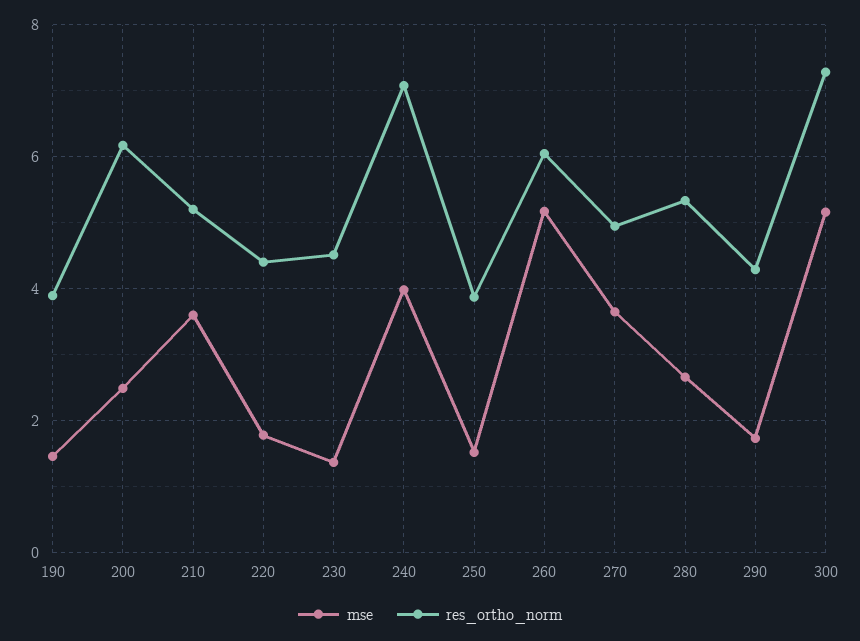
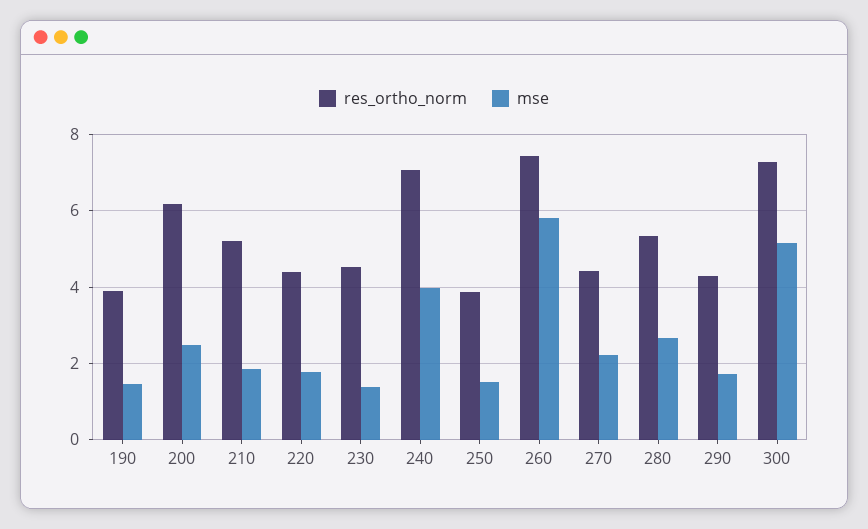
  {
    "mse": {
      "190": 1.4,
      "200": 2.4,
-     "210": 3.6,
+     "210": 1.8,
      "220": 1.8,
      "230": 1.4,
      "240": 4,
      "250": 1.6,
-     "260": 5.2,
+     "260": 5.8,
-     "270": 3.6,
+     "270": 2.2,
      "280": 2.6,
      "290": 1.8,
      "300": 5.2
    },
    "res_ortho_norm": {
      "190": 3.8,
      "200": 6.2,
      "210": 5.2,
      "220": 4.4,
      "230": 4.6,
      "240": 7,
      "250": 3.8,
-     "260": 6,
+     "260": 7.4,
-     "270": 5,
+     "270": 4.4,
      "280": 5.4,
      "290": 4.2,
      "300": 7.2
    }
  }

